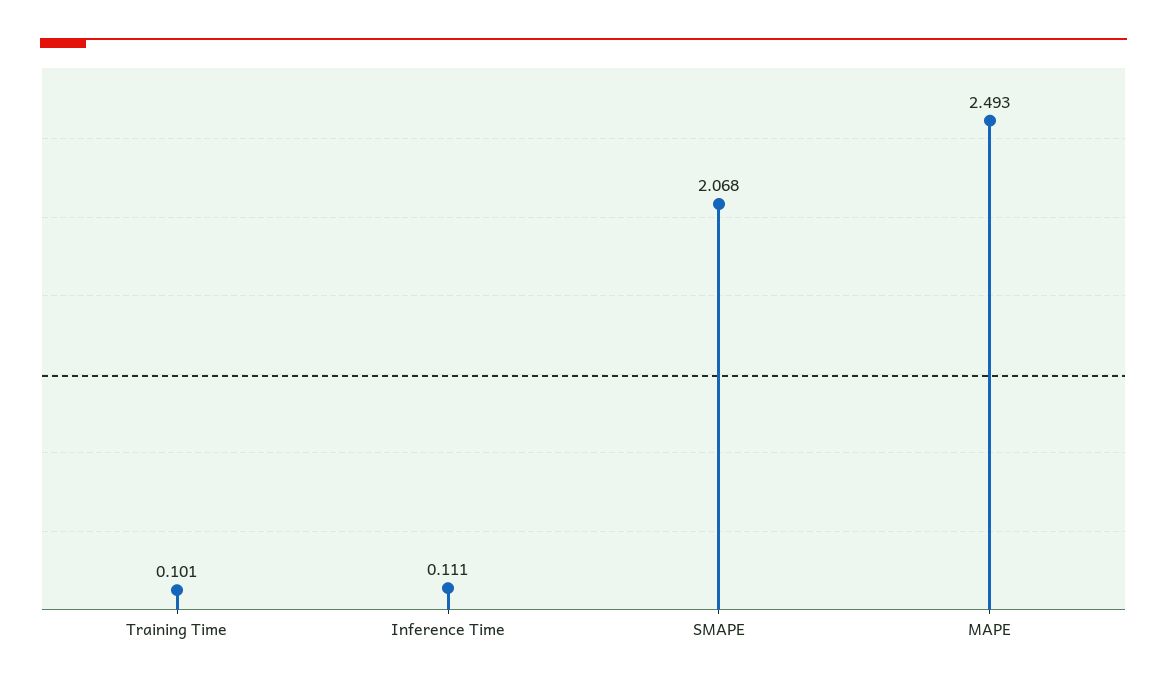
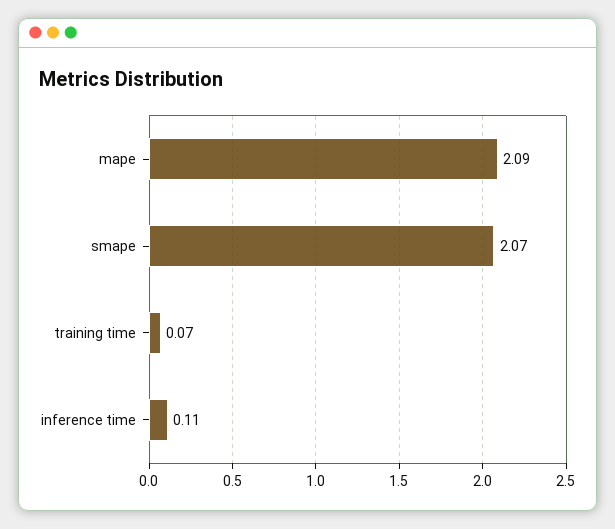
  {
-   "Training Time": 0.101,
+   "Training Time": 0.07,
    "Inference Time": 0.111,
    "SMAPE": 2.068,
-   "MAPE": 2.493
+   "MAPE": 2.09
  }

